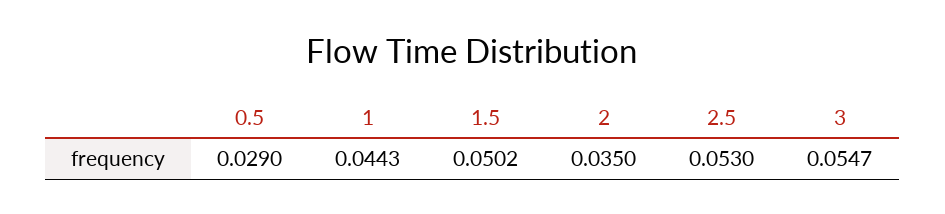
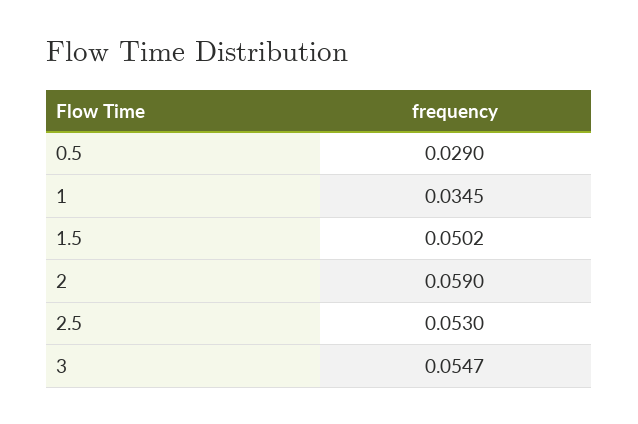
  {
    "0.5": 0.029,
-   "1": 0.0443,
+   "1": 0.0345,
    "1.5": 0.0502,
-   "2": 0.035,
+   "2": 0.059,
    "2.5": 0.053,
    "3": 0.0547
  }

